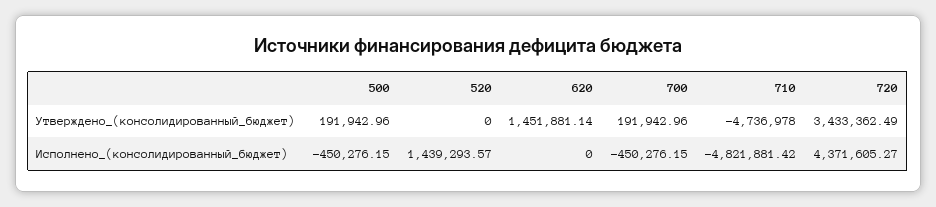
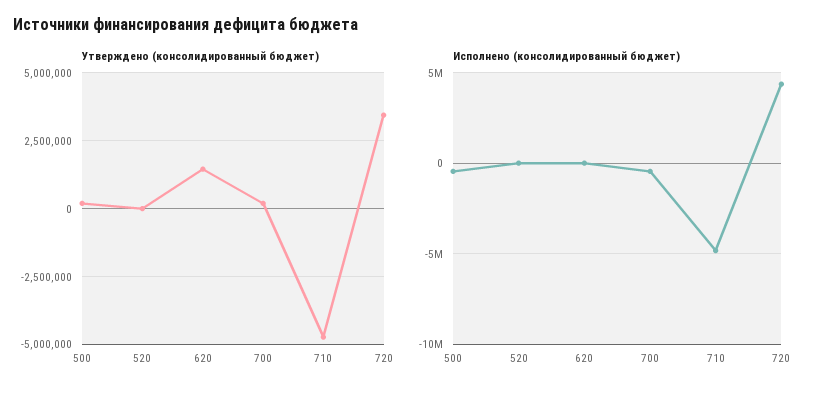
  {
    "Утверждено_(консолидированный_бюджет)": {
      "500": 191942.96,
      "520": 0,
      "620": 1451881.14,
      "700": 191942.96,
      "710": -4736978,
      "720": 3433362.49
    },
    "Исполнено_(консолидированный_бюджет)": {
      "500": -450276.15,
-     "520": 1439293.57,
+     "520": 0,
      "620": 0,
      "700": -450276.15,
      "710": -4821881.42,
      "720": 4371605.27
    }
  }

